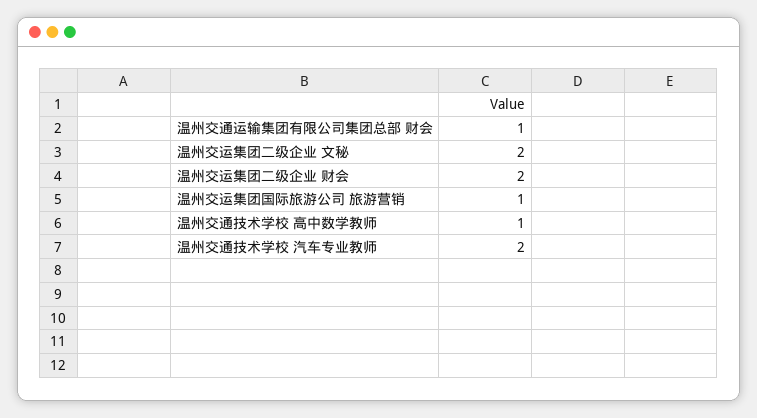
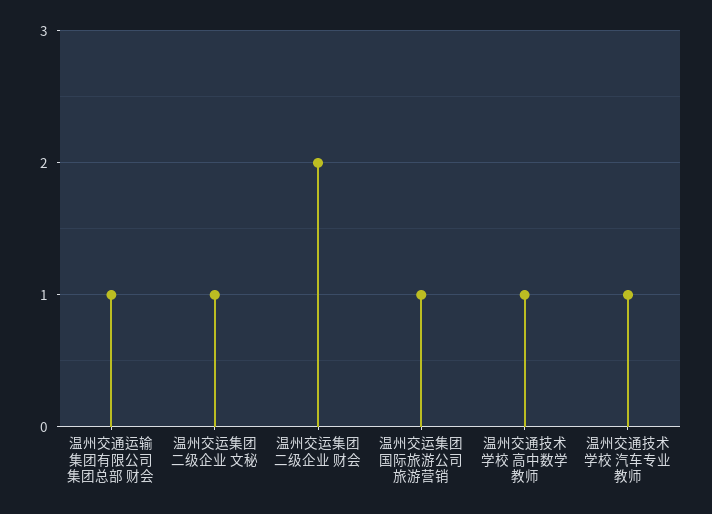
  {
    "温州交通运输集团有限公司集团总部 财会": 1,
-   "温州交运集团二级企业 文秘": 2,
+   "温州交运集团二级企业 文秘": 1,
    "温州交运集团二级企业 财会": 2,
    "温州交运集团国际旅游公司 旅游营销": 1,
    "温州交通技术学校 高中数学教师": 1,
-   "温州交通技术学校 汽车专业教师": 2
+   "温州交通技术学校 汽车专业教师": 1
  }

